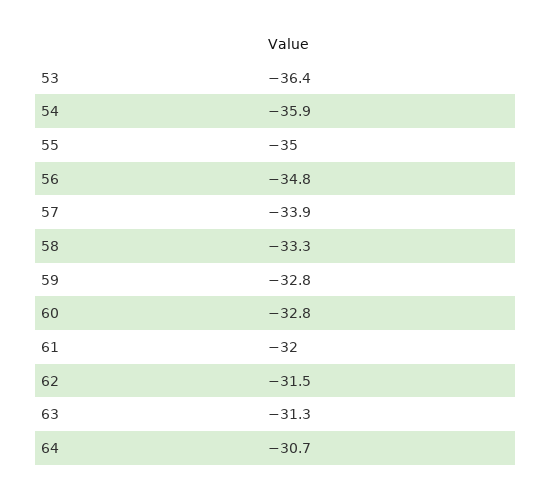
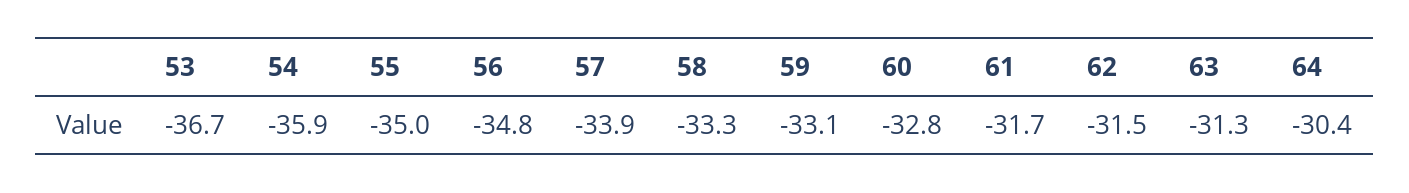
  {
-   "53": -36.4,
+   "53": -36.7,
    "54": -35.9,
    "55": -35,
    "56": -34.8,
    "57": -33.9,
    "58": -33.3,
-   "59": -32.8,
+   "59": -33.1,
    "60": -32.8,
-   "61": -32,
+   "61": -31.7,
    "62": -31.5,
    "63": -31.3,
-   "64": -30.7
+   "64": -30.4
  }

